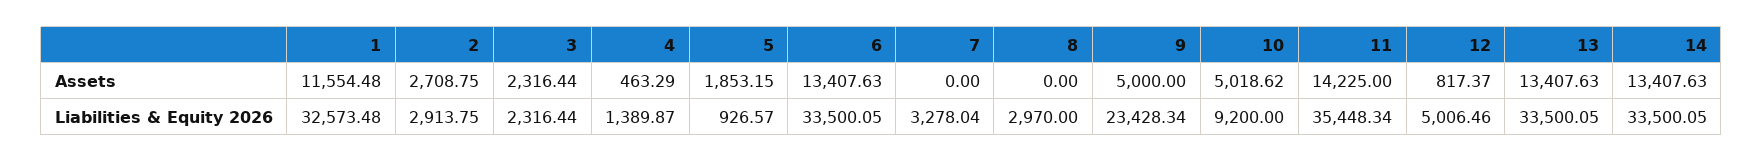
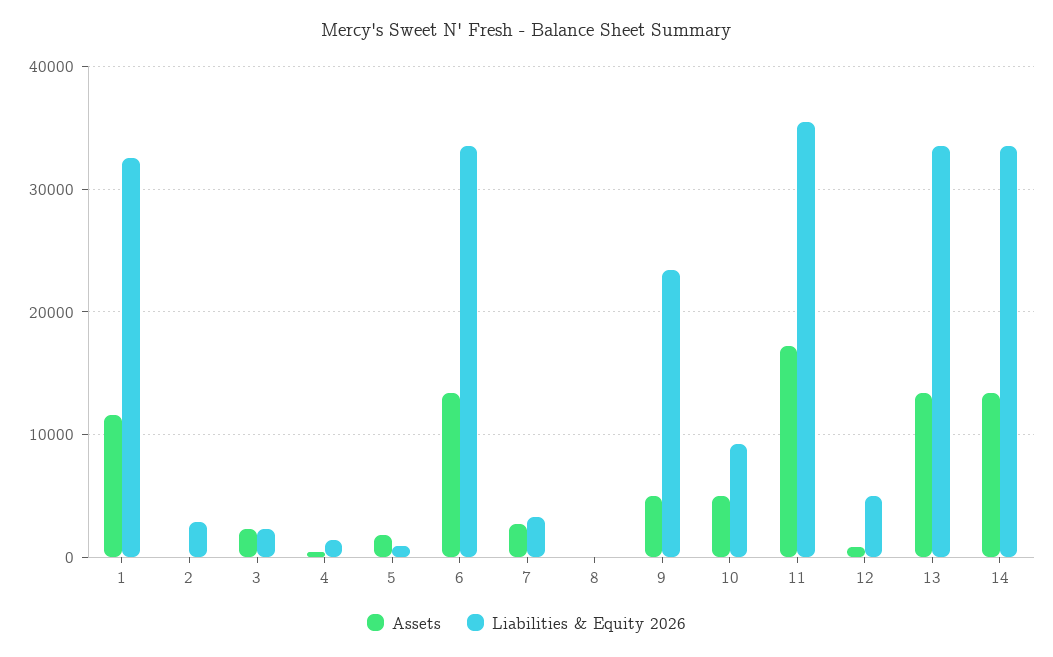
  {
    "Assets": {
      "1": 11554.48,
-     "2": 2708.75,
+     "2": 0,
      "3": 2316.44,
      "4": 463.29,
      "5": 1853.15,
      "6": 13407.63,
-     "7": 0,
+     "7": 3000,
      "8": 0,
      "9": 5000,
      "10": 5018.62,
-     "11": 14225,
+     "11": 17000,
      "12": 817.37,
      "13": 13407.63,
      "14": 13407.63
    },
    "Liabilities & Equity 2026": {
      "1": 32573.48,
      "2": 2913.75,
      "3": 2316.44,
      "4": 1389.87,
      "5": 926.57,
      "6": 33500.05,
      "7": 3278.04,
-     "8": 2970,
+     "8": 0,
      "9": 23428.34,
      "10": 9200,
      "11": 35448.34,
      "12": 5006.46,
      "13": 33500.05,
      "14": 33500.05
    }
  }

